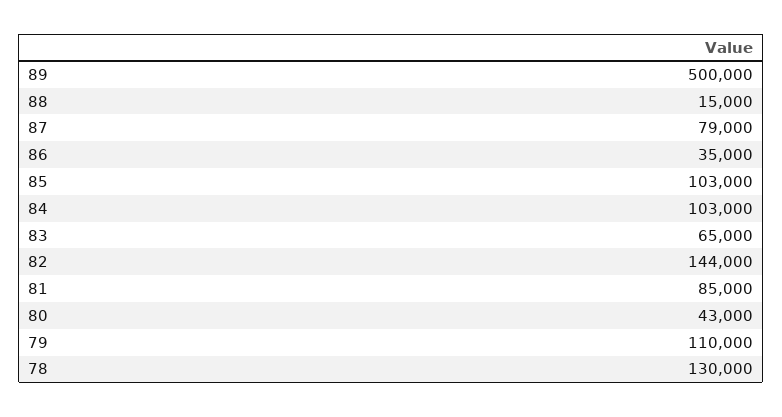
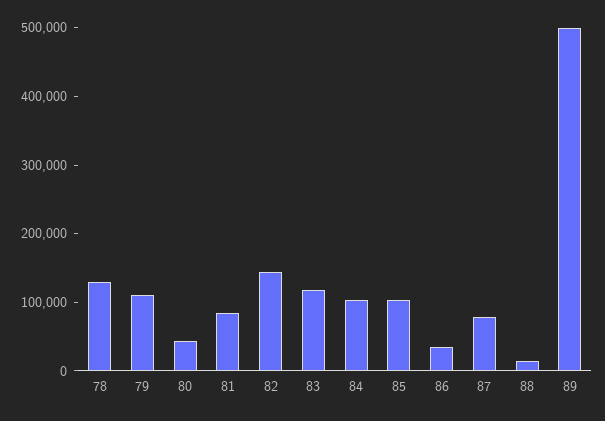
  {
    "89": 500000,
    "88": 15000,
    "87": 79000,
    "86": 35000,
    "85": 103000,
    "84": 103000,
-   "83": 65000,
+   "83": 120000,
    "82": 144000,
    "81": 85000,
    "80": 43000,
    "79": 110000,
    "78": 130000
  }

